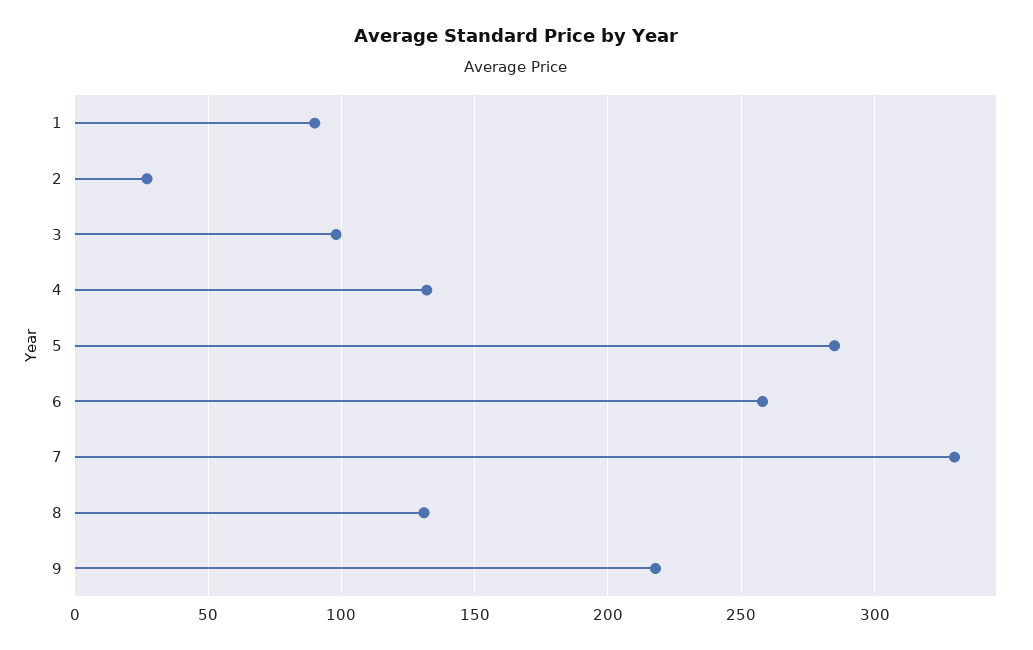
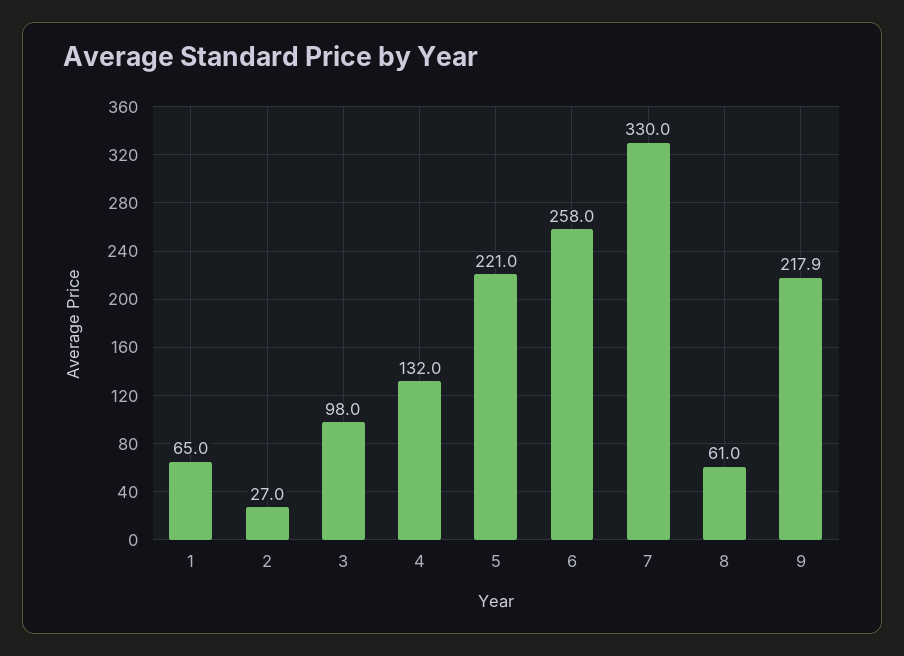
  {
-   "1": 90,
+   "1": 65,
    "2": 27,
    "3": 98,
    "4": 132,
-   "5": 285,
+   "5": 221,
    "6": 258,
    "7": 330,
-   "8": 130,
+   "8": 61,
    "9": 217.9
  }

